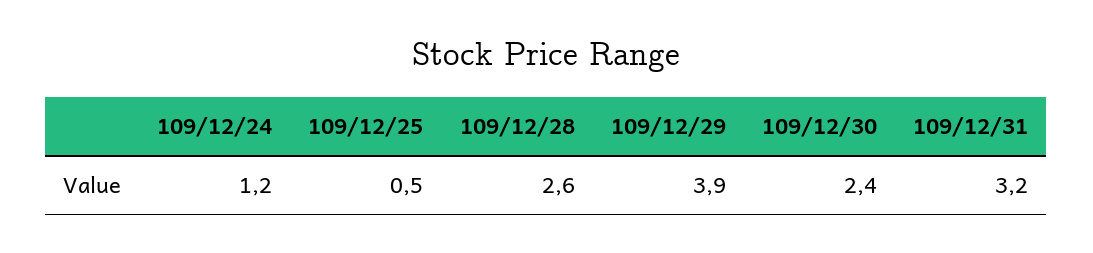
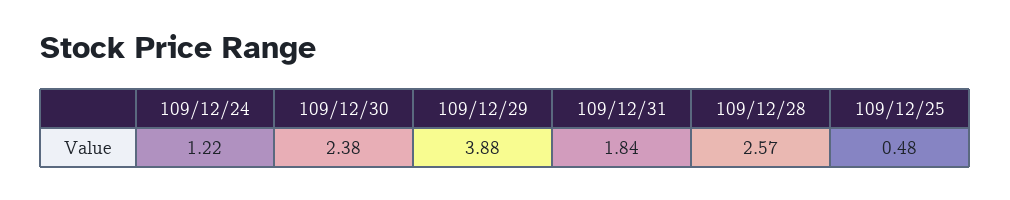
  {
    "109/12/24": 1.22,
    "109/12/25": 0.48,
    "109/12/28": 2.57,
    "109/12/29": 3.88,
    "109/12/30": 2.38,
-   "109/12/31": 3.2
+   "109/12/31": 1.84
  }

